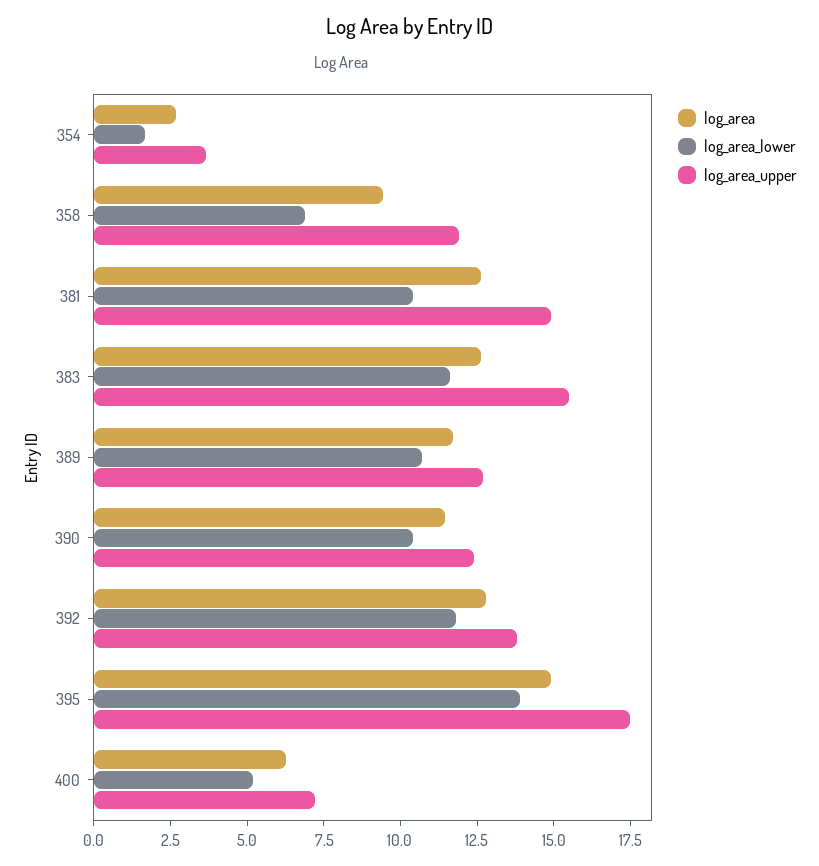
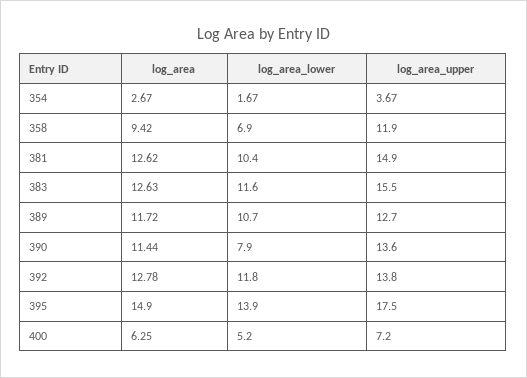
  {
    "log_area": {
      "354": 2.67,
      "358": 9.42,
      "381": 12.62,
      "383": 12.63,
      "389": 11.72,
      "390": 11.44,
      "392": 12.78,
      "395": 14.9,
      "400": 6.25
    },
    "log_area_lower": {
      "354": 1.67,
      "358": 6.9,
      "381": 10.4,
      "383": 11.6,
      "389": 10.7,
-     "390": 10.5,
+     "390": 7.9,
      "392": 11.8,
      "395": 13.9,
      "400": 5.2
    },
    "log_area_upper": {
      "354": 3.67,
      "358": 11.9,
      "381": 14.9,
      "383": 15.5,
      "389": 12.7,
-     "390": 12.5,
+     "390": 13.6,
      "392": 13.8,
      "395": 17.5,
      "400": 7.2
    }
  }

